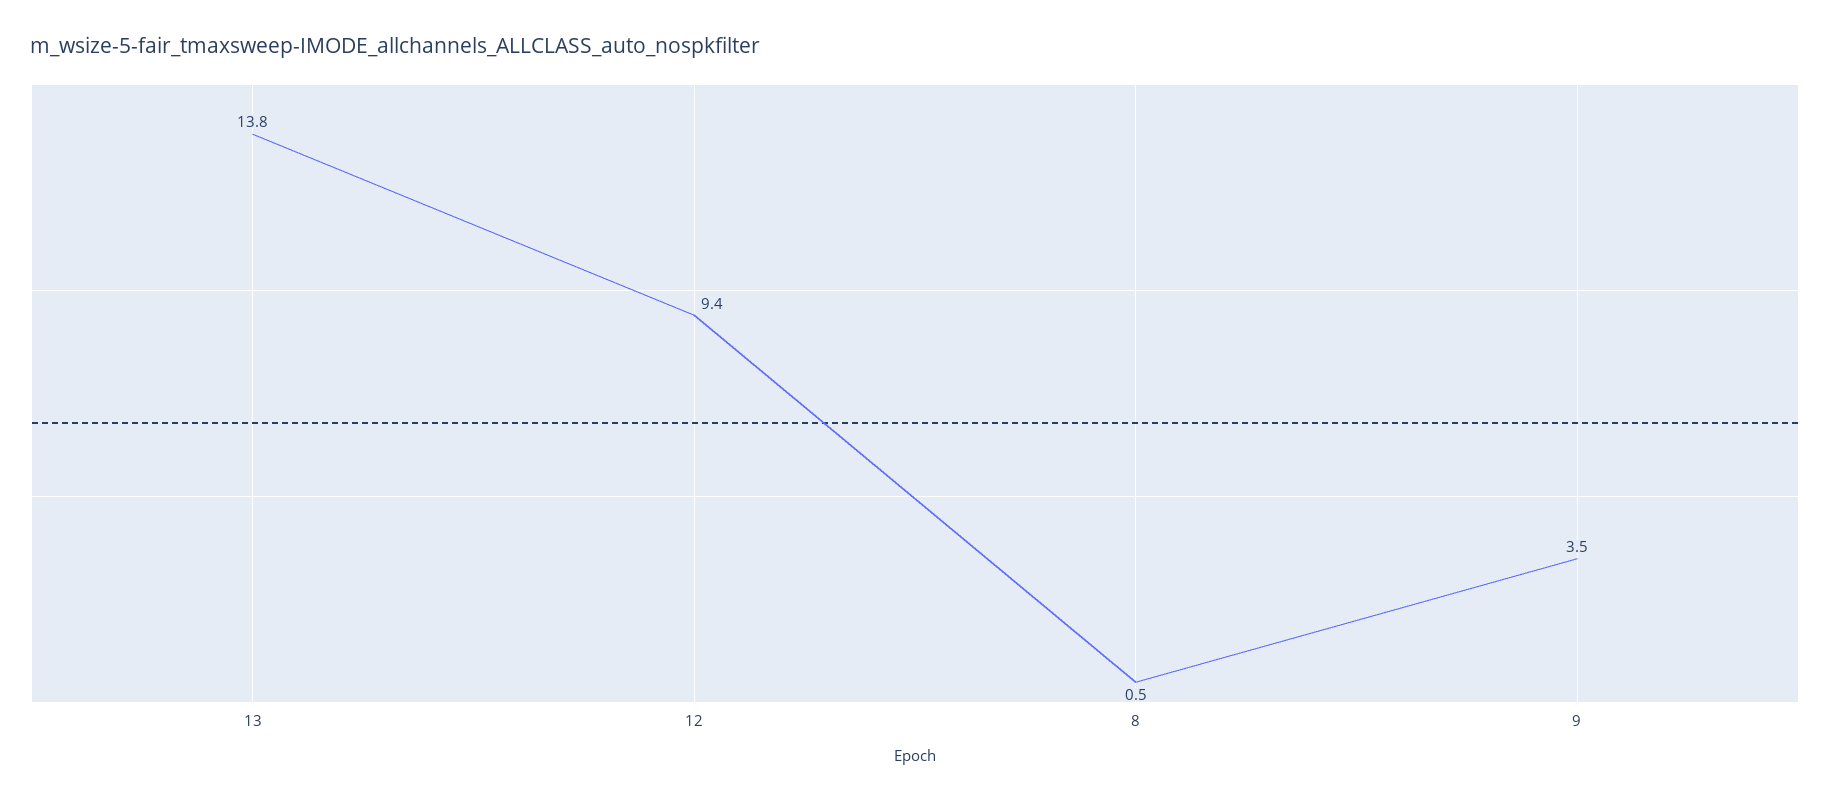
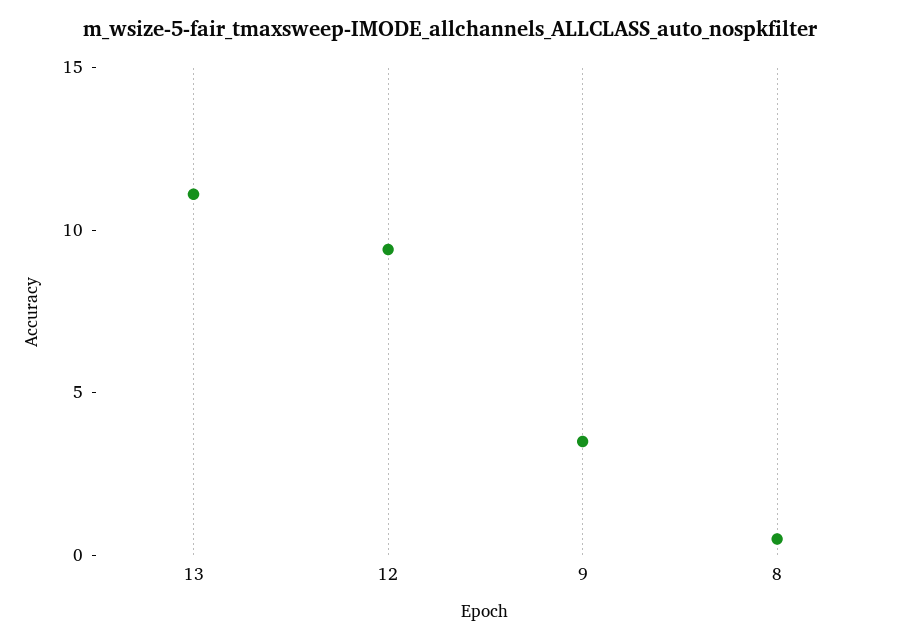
  {
-   "13": 13.8,
+   "13": 11,
    "12": 9.4,
    "8": 0.5,
    "9": 3.5
  }

